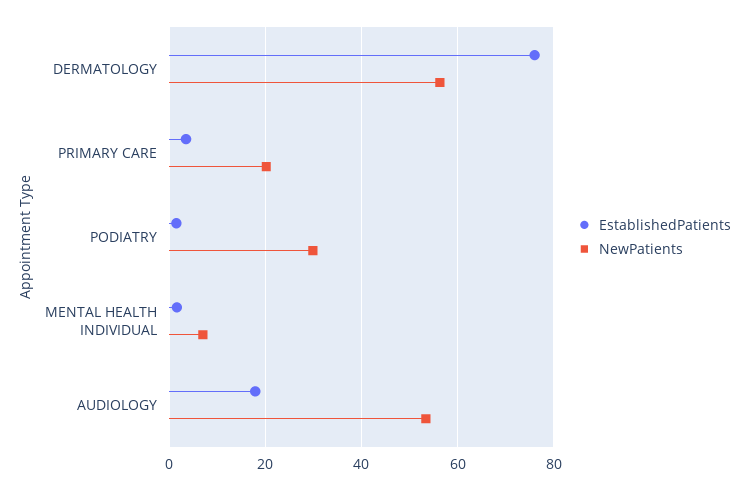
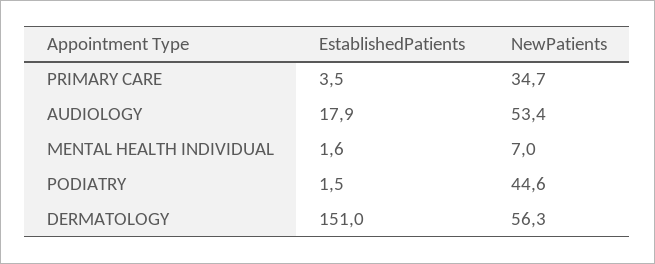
  {
    "EstablishedPatients": {
-     "DERMATOLOGY": 76,
+     "DERMATOLOGY": 151,
      "PRIMARY CARE": 3.5,
      "PODIATRY": 1.5,
      "MENTAL HEALTH INDIVIDUAL": 1.6,
      "AUDIOLOGY": 17.9
    },
    "NewPatients": {
      "DERMATOLOGY": 56.3,
-     "PRIMARY CARE": 20,
+     "PRIMARY CARE": 34.7,
-     "PODIATRY": 30,
+     "PODIATRY": 44.6,
      "MENTAL HEALTH INDIVIDUAL": 7,
      "AUDIOLOGY": 53.4
    }
  }

